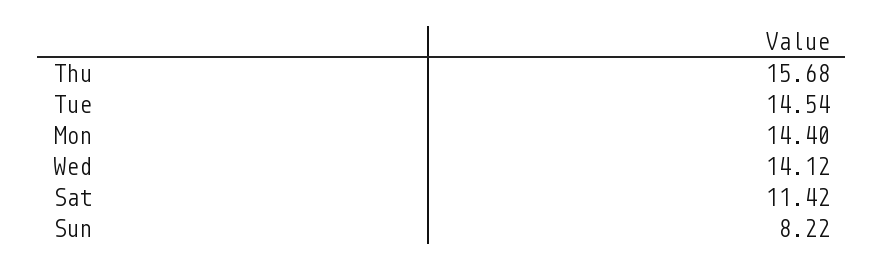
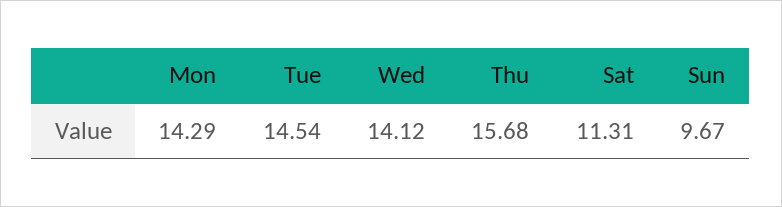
  {
    "Thu": 15.68,
    "Tue": 14.54,
-   "Mon": 14.4,
+   "Mon": 14.29,
    "Wed": 14.12,
-   "Sat": 11.42,
+   "Sat": 11.31,
-   "Sun": 8.22
+   "Sun": 9.67
  }

